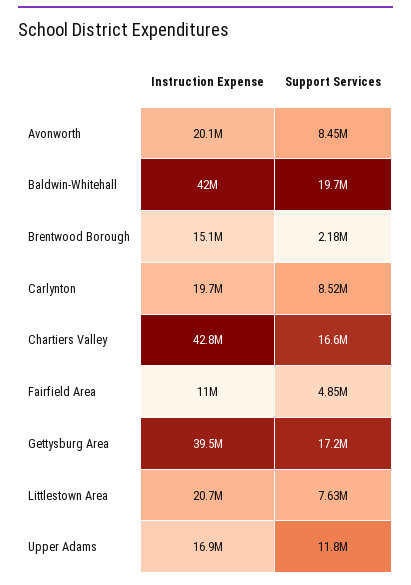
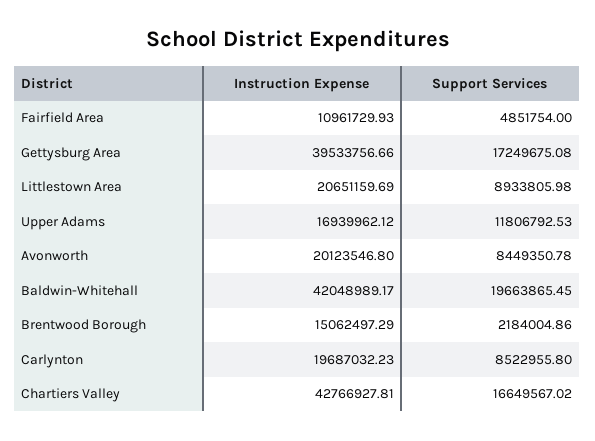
  {
    "Instruction Expense": {
      "Avonworth": 20123546.8,
      "Baldwin-Whitehall": 42048989.17,
      "Brentwood Borough": 15062497.29,
      "Carlynton": 19687032.23,
      "Chartiers Valley": 42766927.81,
      "Fairfield Area": 10961729.93,
      "Gettysburg Area": 39533756.66,
      "Littlestown Area": 20651159.69,
      "Upper Adams": 16939962.12
    },
    "Support Services": {
      "Avonworth": 8449350.78,
      "Baldwin-Whitehall": 19663865.45,
      "Brentwood Borough": 2184004.86,
      "Carlynton": 8522955.8,
      "Chartiers Valley": 16649567.02,
      "Fairfield Area": 4851754,
      "Gettysburg Area": 17249675.08,
-     "Littlestown Area": 7630000,
+     "Littlestown Area": 8933805.98,
      "Upper Adams": 11806792.53
    }
  }

